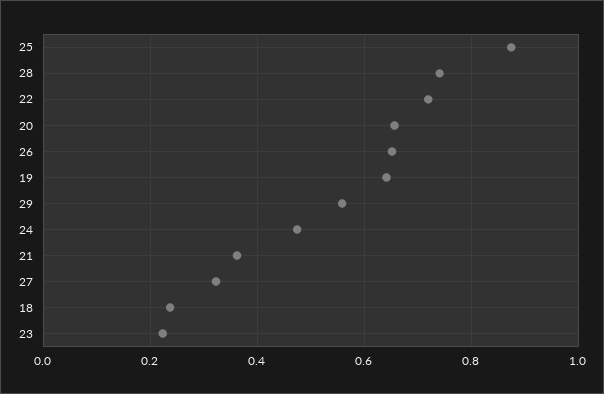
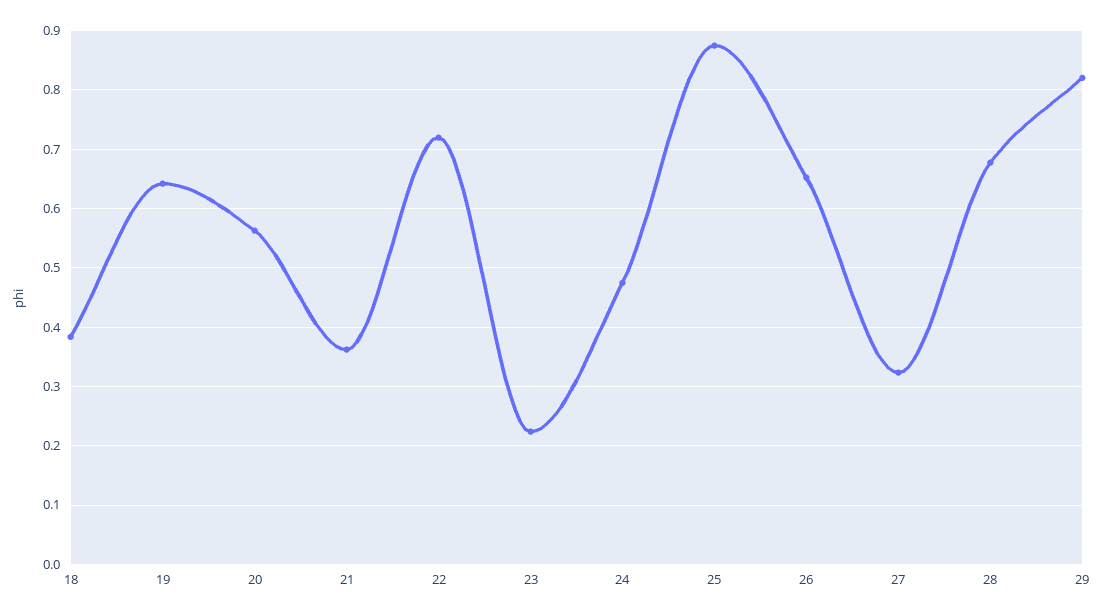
  {
    "25": 0.88,
-   "28": 0.74,
+   "28": 0.68,
    "22": 0.72,
-   "20": 0.66,
+   "20": 0.56,
    "26": 0.66,
    "19": 0.64,
-   "29": 0.56,
+   "29": 0.82,
    "24": 0.48,
    "21": 0.36,
    "27": 0.32,
-   "18": 0.24,
+   "18": 0.38,
    "23": 0.22
  }

